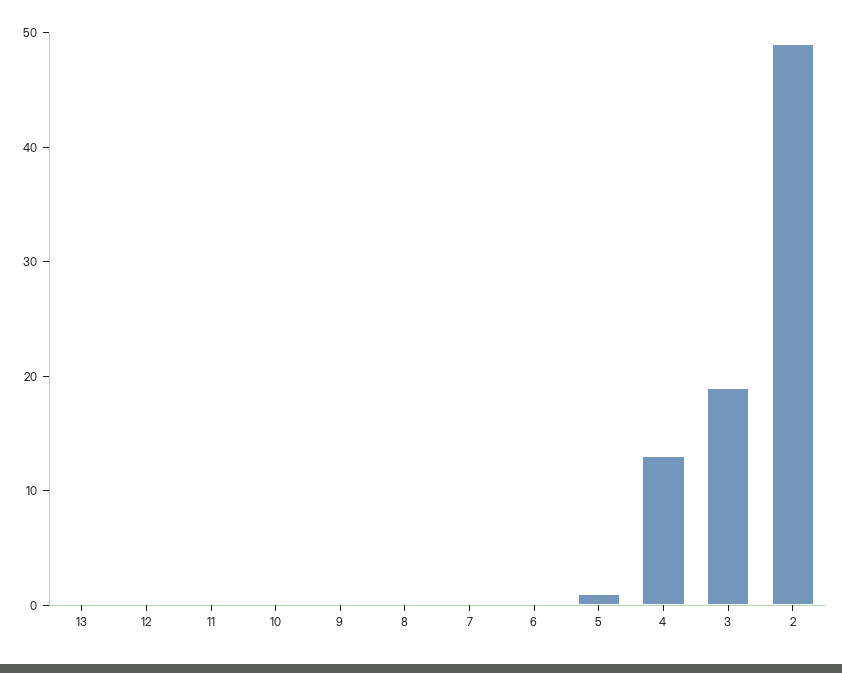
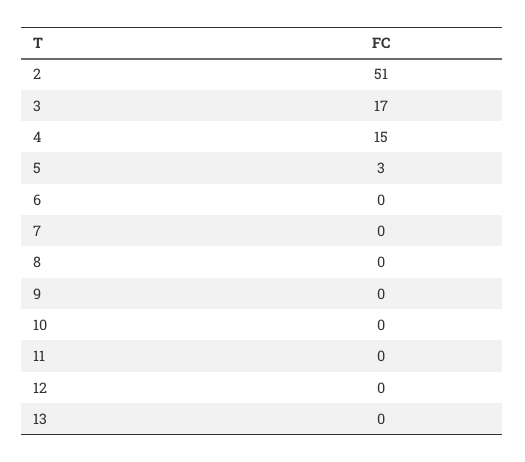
  {
    "13": 0,
    "12": 0,
    "11": 0,
    "10": 0,
    "9": 0,
    "8": 0,
    "7": 0,
    "6": 0,
-   "5": 1,
+   "5": 3,
-   "4": 13,
+   "4": 15,
-   "3": 19,
+   "3": 17,
-   "2": 49
+   "2": 51
  }

